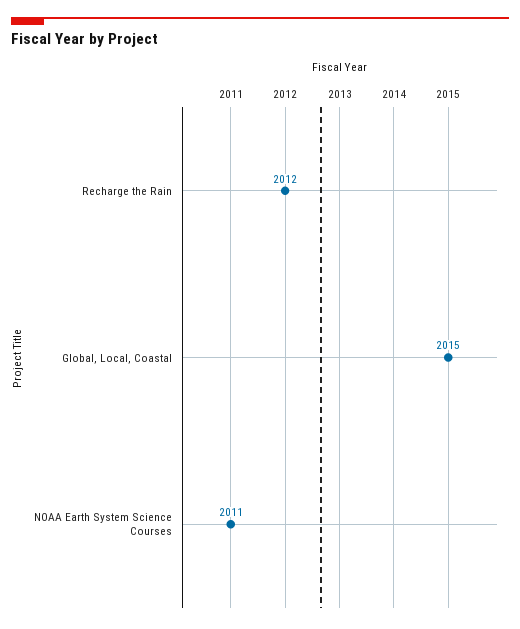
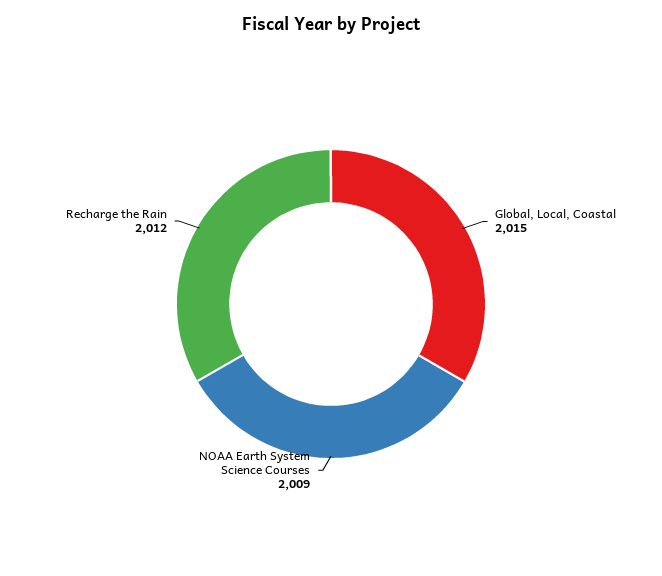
  {
    "Recharge the Rain": 2012,
    "Global, Local, Coastal": 2015,
-   "NOAA Earth System Science Courses": 2011
+   "NOAA Earth System Science Courses": 2009
  }

